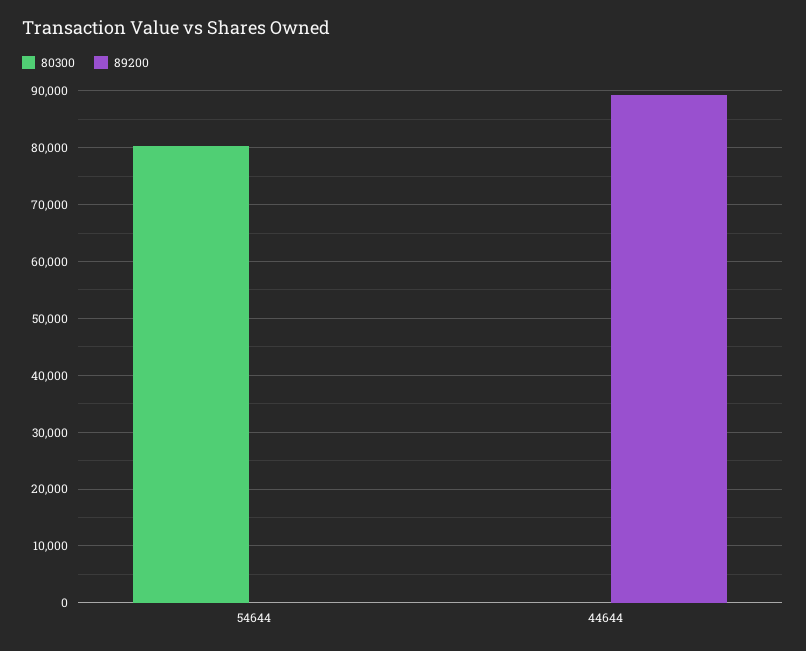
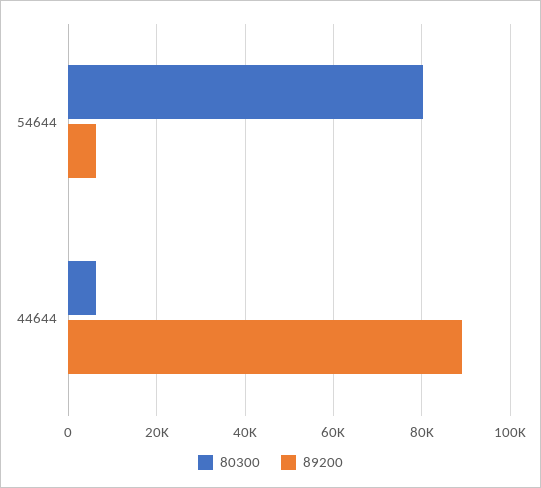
  {
    "80300": {
      "54644": 80000,
-     "44644": 0
+     "44644": 6000
    },
    "89200": {
-     "54644": 0,
+     "54644": 6000,
      "44644": 90000
    }
  }

